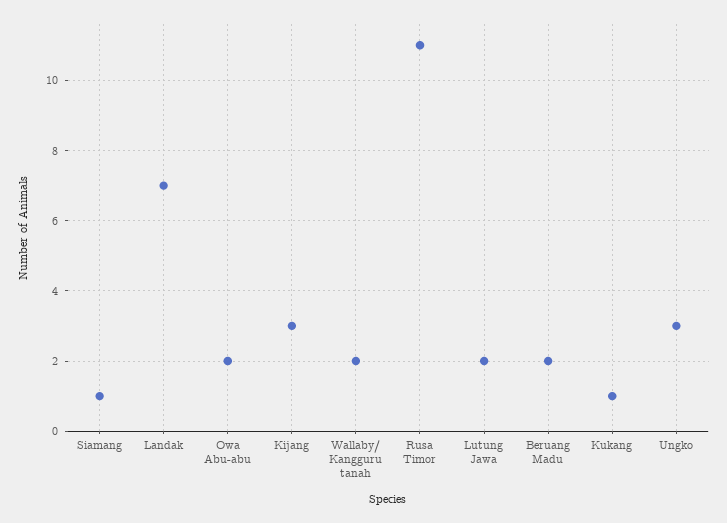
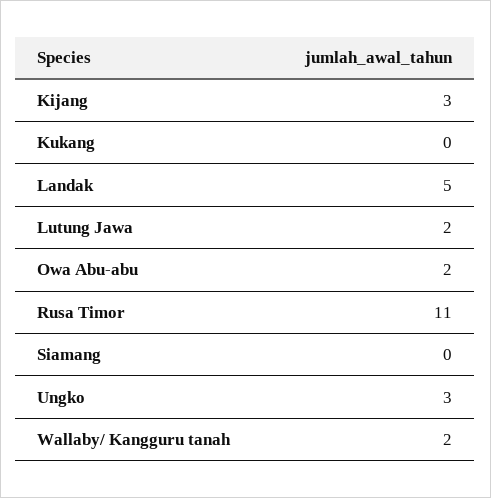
  {
-   "Siamang": 1,
+   "Siamang": 0,
-   "Landak": 7,
+   "Landak": 5,
    "Owa Abu-abu": 2,
    "Kijang": 3,
    "Wallaby/ Kangguru tanah": 2,
    "Rusa Timor": 11,
    "Lutung Jawa": 2,
-   "Beruang Madu": 2,
-   "Kukang": 1,
+   "Kukang": 0,
    "Ungko": 3
  }

